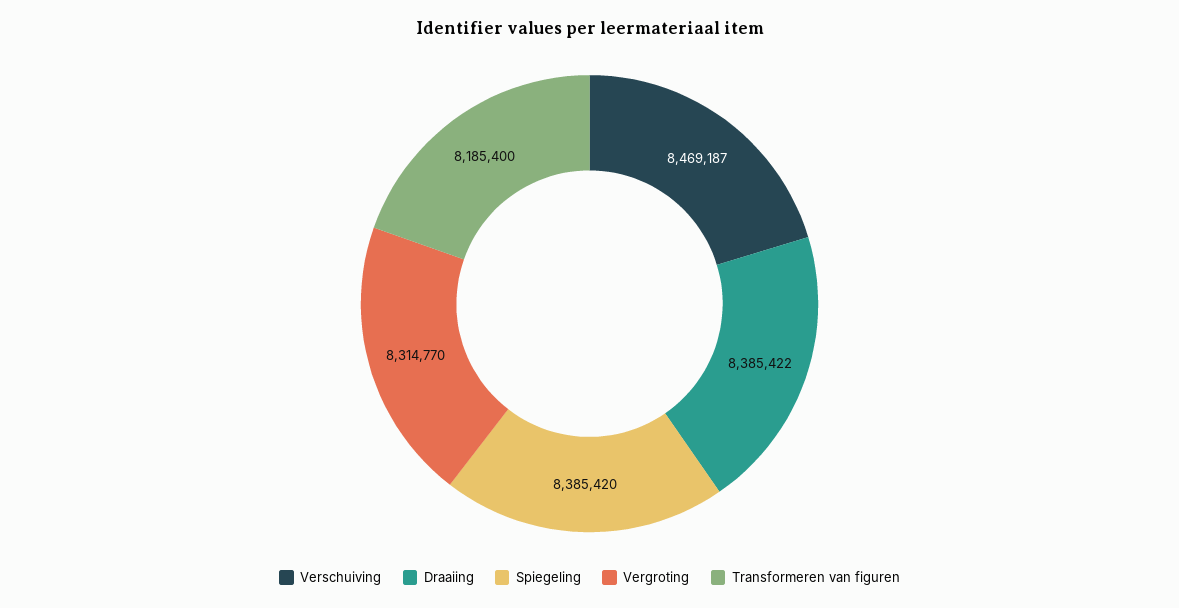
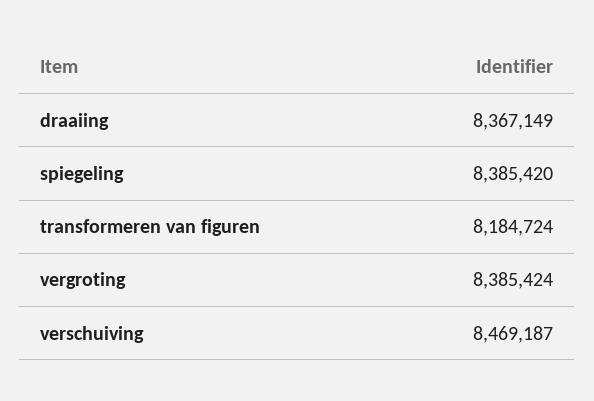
  {
    "Verschuiving": 8469187,
-   "Draaiing": 8385422,
+   "Draaiing": 8367149,
    "Spiegeling": 8385420,
-   "Vergroting": 8314770,
+   "Vergroting": 8385424,
-   "Transformeren van figuren": 8185400
+   "Transformeren van figuren": 8184724
  }

